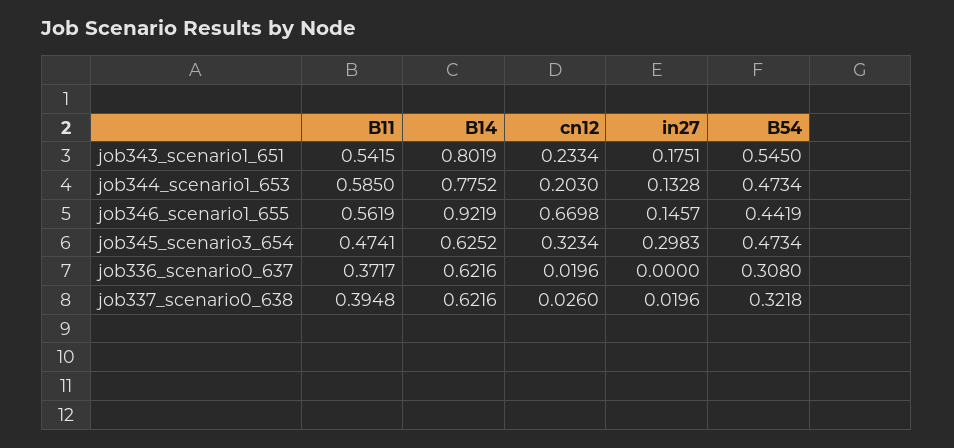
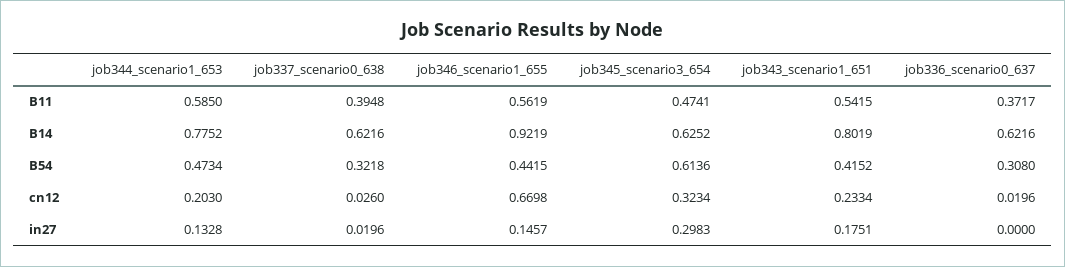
  {
    "B11": {
      "job343_scenario1_651": 0.5415,
      "job344_scenario1_653": 0.585,
      "job346_scenario1_655": 0.5619,
      "job345_scenario3_654": 0.4741,
      "job336_scenario0_637": 0.3717,
      "job337_scenario0_638": 0.3948
    },
    "B14": {
      "job343_scenario1_651": 0.8019,
      "job344_scenario1_653": 0.7752,
      "job346_scenario1_655": 0.9219,
      "job345_scenario3_654": 0.6252,
      "job336_scenario0_637": 0.6216,
      "job337_scenario0_638": 0.6216
    },
    "cn12": {
      "job343_scenario1_651": 0.2334,
      "job344_scenario1_653": 0.203,
      "job346_scenario1_655": 0.6698,
      "job345_scenario3_654": 0.3234,
      "job336_scenario0_637": 0.0196,
      "job337_scenario0_638": 0.026
    },
    "in27": {
      "job343_scenario1_651": 0.1751,
      "job344_scenario1_653": 0.1328,
      "job346_scenario1_655": 0.1457,
      "job345_scenario3_654": 0.2983,
      "job336_scenario0_637": 0,
      "job337_scenario0_638": 0.0196
    },
    "B54": {
-     "job343_scenario1_651": 0.545,
+     "job343_scenario1_651": 0.4152,
      "job344_scenario1_653": 0.4734,
-     "job346_scenario1_655": 0.4419,
+     "job346_scenario1_655": 0.4415,
-     "job345_scenario3_654": 0.4734,
+     "job345_scenario3_654": 0.6136,
      "job336_scenario0_637": 0.308,
      "job337_scenario0_638": 0.3218
    }
  }

